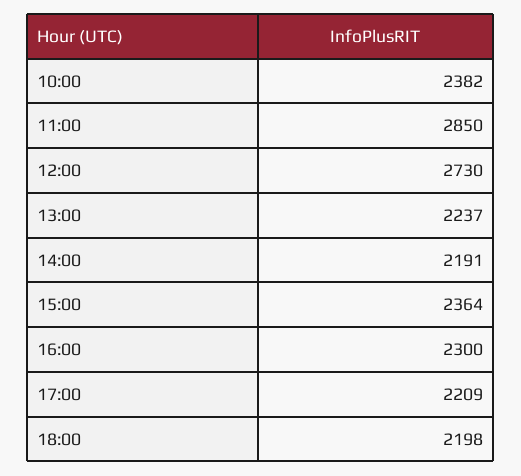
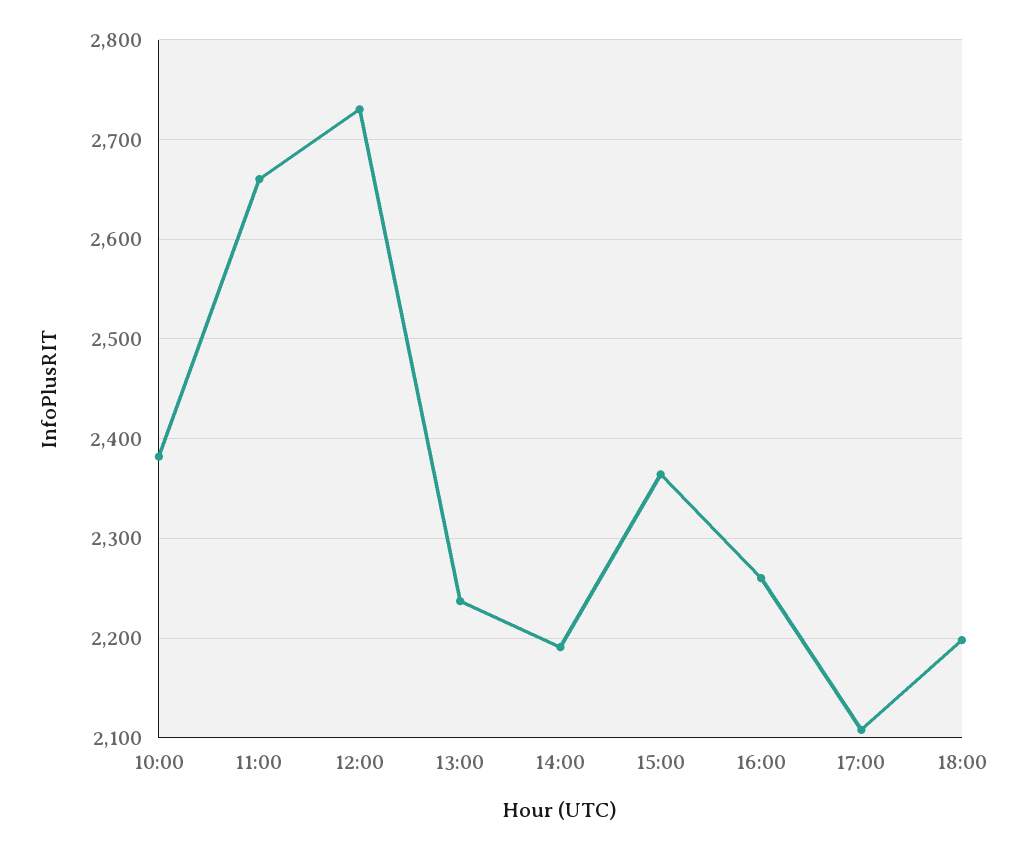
  {
    "10:00": 2382,
-   "11:00": 2850,
+   "11:00": 2660,
    "12:00": 2730,
    "13:00": 2237,
    "14:00": 2191,
    "15:00": 2364,
-   "16:00": 2300,
+   "16:00": 2260,
-   "17:00": 2209,
+   "17:00": 2110,
    "18:00": 2198
  }

